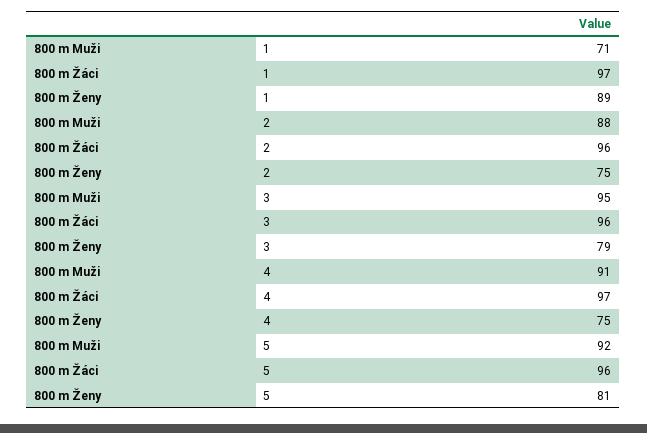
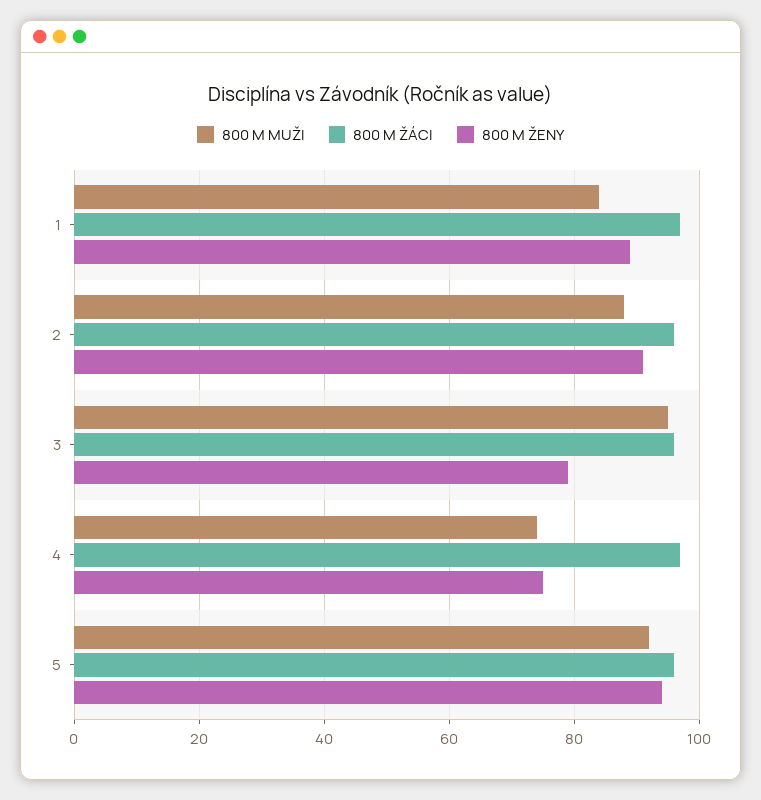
  {
    "800 m Muži": {
-     "1": 71,
+     "1": 85,
      "2": 88,
      "3": 95,
-     "4": 91,
+     "4": 75,
      "5": 92
    },
    "800 m Žáci": {
      "1": 97,
      "2": 96,
      "3": 96,
      "4": 97,
      "5": 96
    },
    "800 m Ženy": {
      "1": 89,
-     "2": 75,
+     "2": 90,
      "3": 79,
      "4": 75,
-     "5": 81
+     "5": 95
    }
  }

